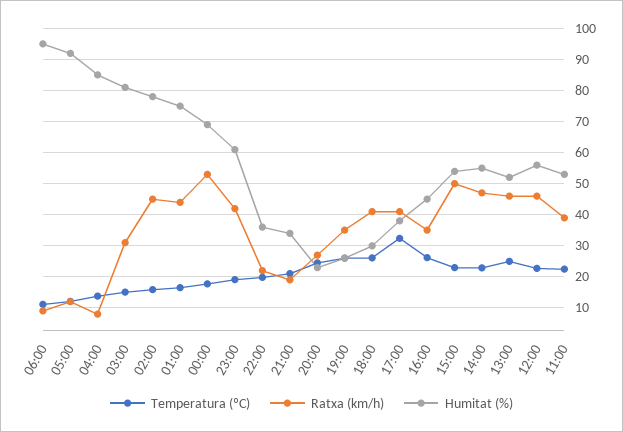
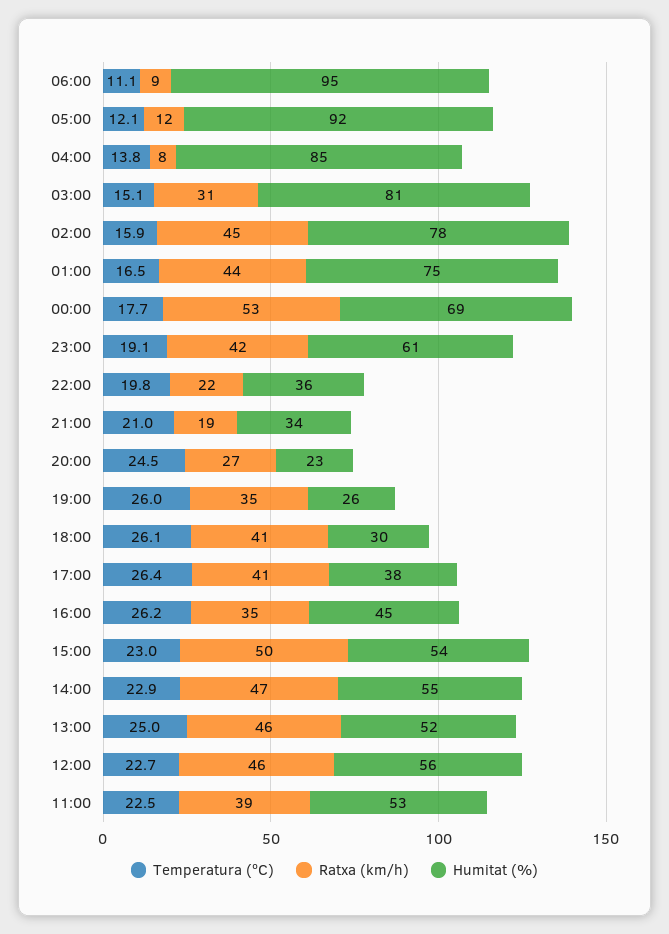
  {
    "Temperatura (ºC)": {
      "06:00": 11.1,
      "05:00": 12.1,
      "04:00": 13.8,
      "03:00": 15.1,
      "02:00": 15.9,
      "01:00": 16.5,
      "00:00": 17.7,
      "23:00": 19.1,
      "22:00": 19.8,
      "21:00": 21,
      "20:00": 24.5,
      "19:00": 26,
      "18:00": 26.1,
-     "17:00": 32,
+     "17:00": 26.4,
      "16:00": 26.2,
      "15:00": 23,
      "14:00": 22.9,
      "13:00": 25,
      "12:00": 22.7,
      "11:00": 22.5
    },
    "Ratxa (km/h)": {
      "06:00": 9,
      "05:00": 12,
      "04:00": 8,
      "03:00": 31,
      "02:00": 45,
      "01:00": 44,
      "00:00": 53,
      "23:00": 42,
      "22:00": 22,
      "21:00": 19,
      "20:00": 27,
      "19:00": 35,
      "18:00": 41,
      "17:00": 41,
      "16:00": 35,
      "15:00": 50,
      "14:00": 47,
      "13:00": 46,
      "12:00": 46,
      "11:00": 39
    },
    "Humitat (%)": {
      "06:00": 95,
      "05:00": 92,
      "04:00": 85,
      "03:00": 81,
      "02:00": 78,
      "01:00": 75,
      "00:00": 69,
      "23:00": 61,
      "22:00": 36,
      "21:00": 34,
      "20:00": 23,
      "19:00": 26,
      "18:00": 30,
      "17:00": 38,
      "16:00": 45,
      "15:00": 54,
      "14:00": 55,
      "13:00": 52,
      "12:00": 56,
      "11:00": 53
    }
  }

